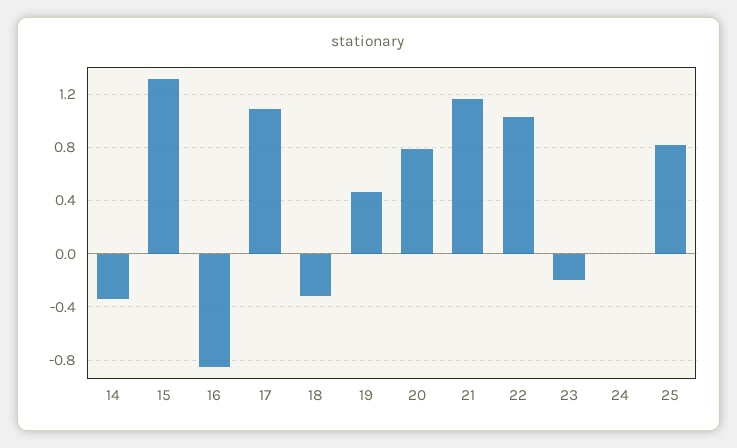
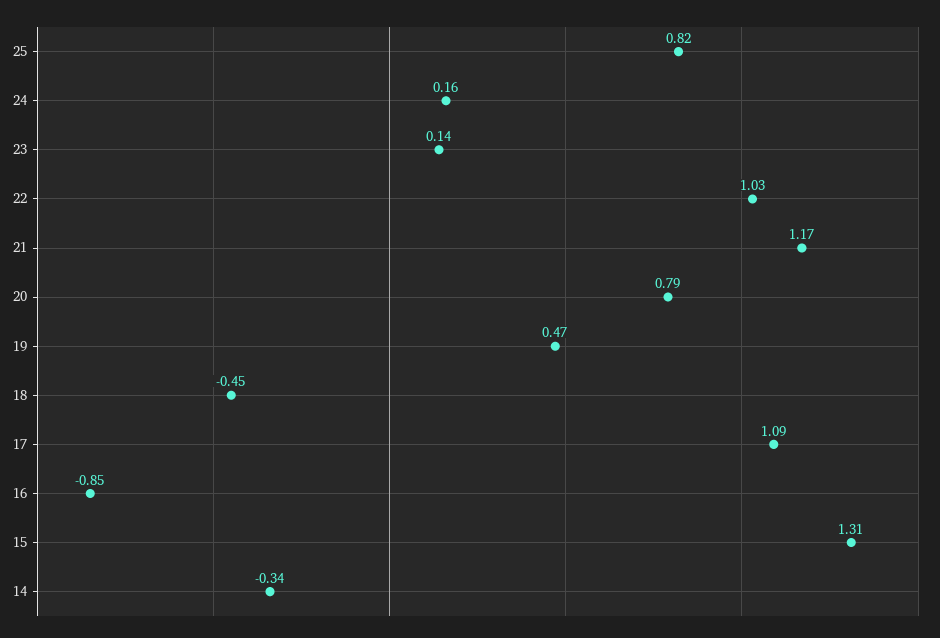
  {
    "14": -0.34,
    "15": 1.31,
    "16": -0.85,
    "17": 1.09,
-   "18": -0.3,
+   "18": -0.45,
    "19": 0.47,
    "20": 0.79,
    "21": 1.17,
    "22": 1.03,
-   "23": -0.2,
+   "23": 0.14,
-   "24": 0,
+   "24": 0.16,
    "25": 0.82
  }

